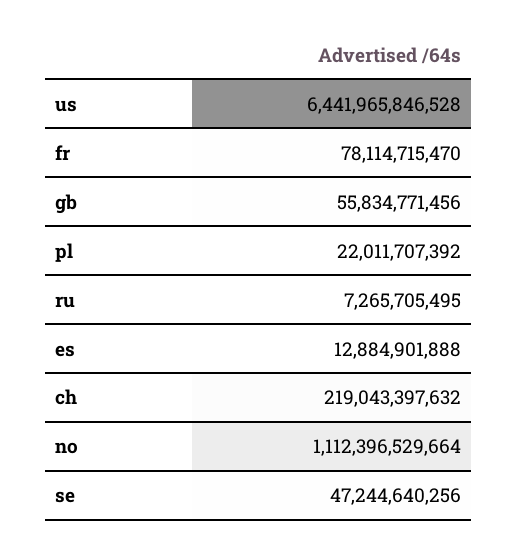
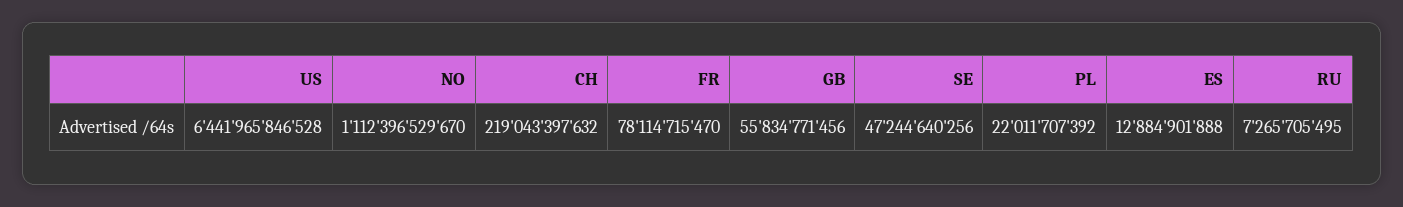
  {
    "us": 6441965846528,
    "fr": 78114715470,
    "gb": 55834771456,
    "pl": 22011707392,
    "ru": 7265705495,
    "es": 12884901888,
    "ch": 219043397632,
-   "no": 1112396529664,
+   "no": 1112396529670,
    "se": 47244640256
  }

